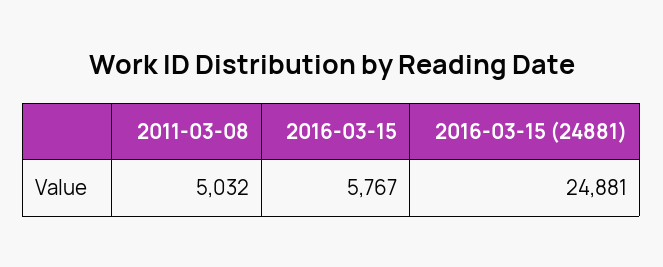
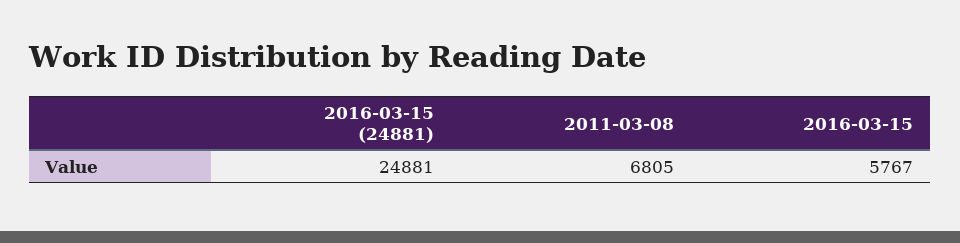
  {
-   "2011-03-08": 5032,
+   "2011-03-08": 6805,
    "2016-03-15": 5767,
    "2016-03-15 (24881)": 24881
  }

